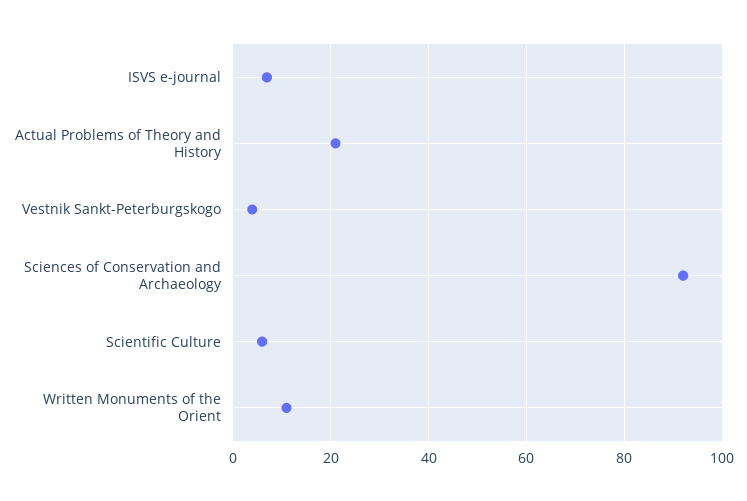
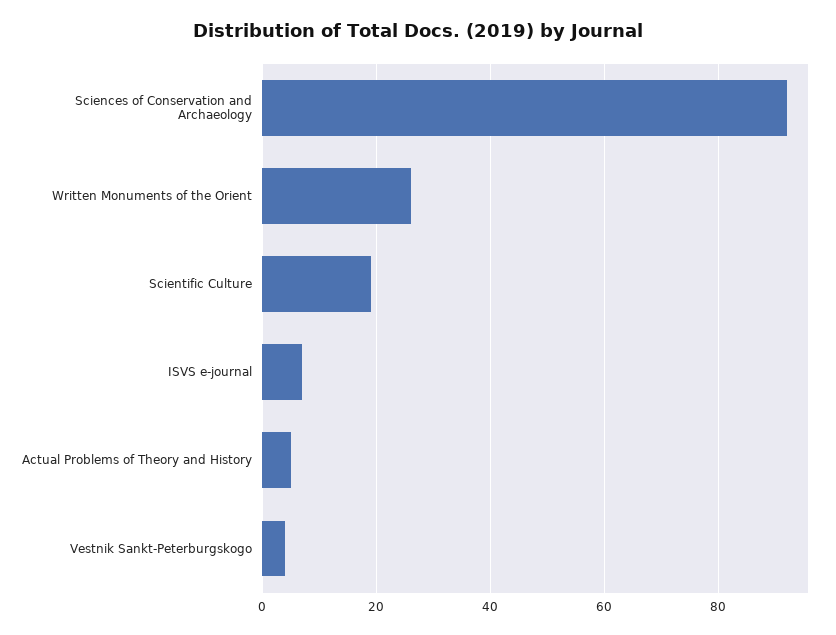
  {
    "ISVS e-journal": 5,
-   "Actual Problems of Theory and History": 20,
+   "Actual Problems of Theory and History": 5,
    "Vestnik Sankt-Peterburgskogo": 5,
    "Sciences of Conservation and Archaeology": 90,
-   "Scientific Culture": 5,
+   "Scientific Culture": 20,
-   "Written Monuments of the Orient": 10
+   "Written Monuments of the Orient": 25
  }

